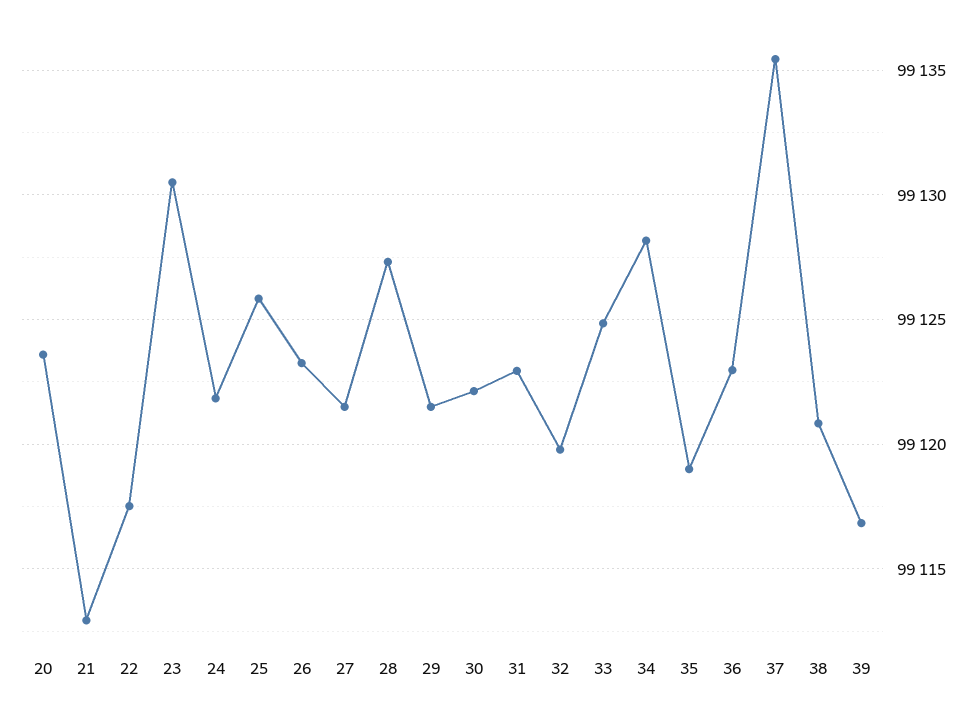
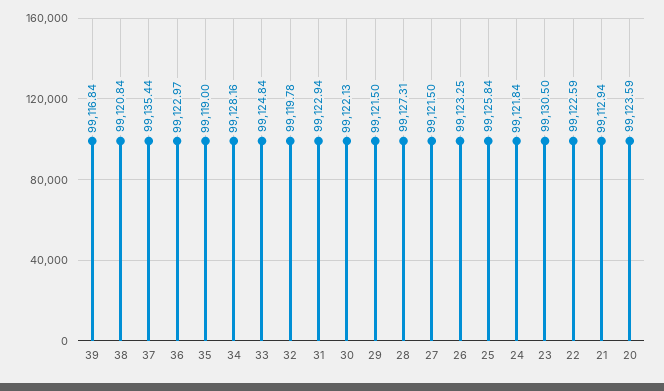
  {
    "20": 99123.59,
    "21": 99112.94,
-   "22": 99117.5,
+   "22": 99122.59,
    "23": 99130.5,
    "24": 99121.84,
    "25": 99125.84,
    "26": 99123.25,
    "27": 99121.5,
    "28": 99127.31,
    "29": 99121.5,
    "30": 99122.13,
    "31": 99122.94,
    "32": 99119.78,
    "33": 99124.84,
    "34": 99128.16,
    "35": 99119,
    "36": 99122.97,
    "37": 99135.44,
    "38": 99120.84,
    "39": 99116.84
  }

